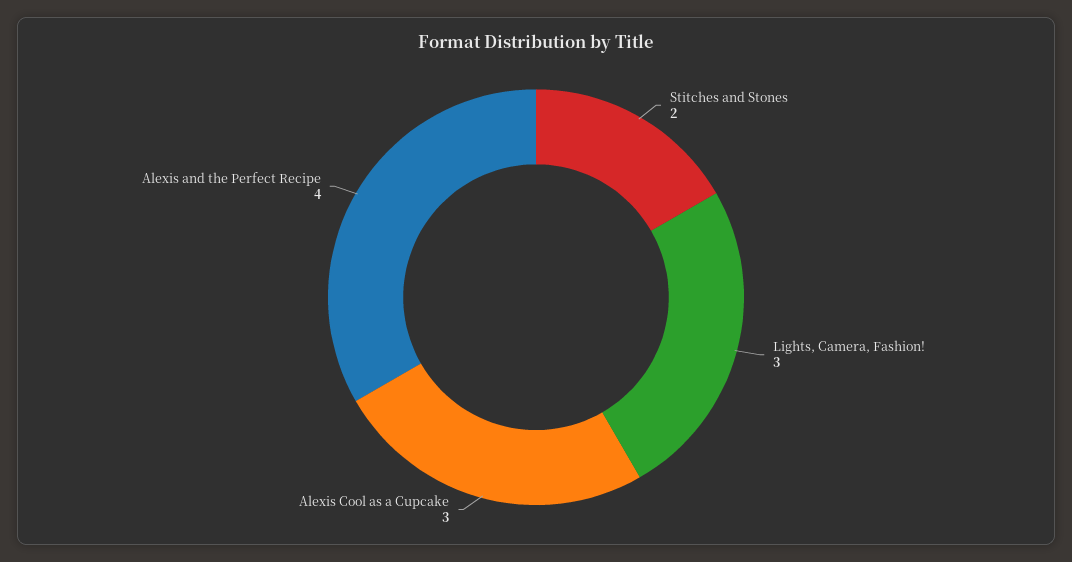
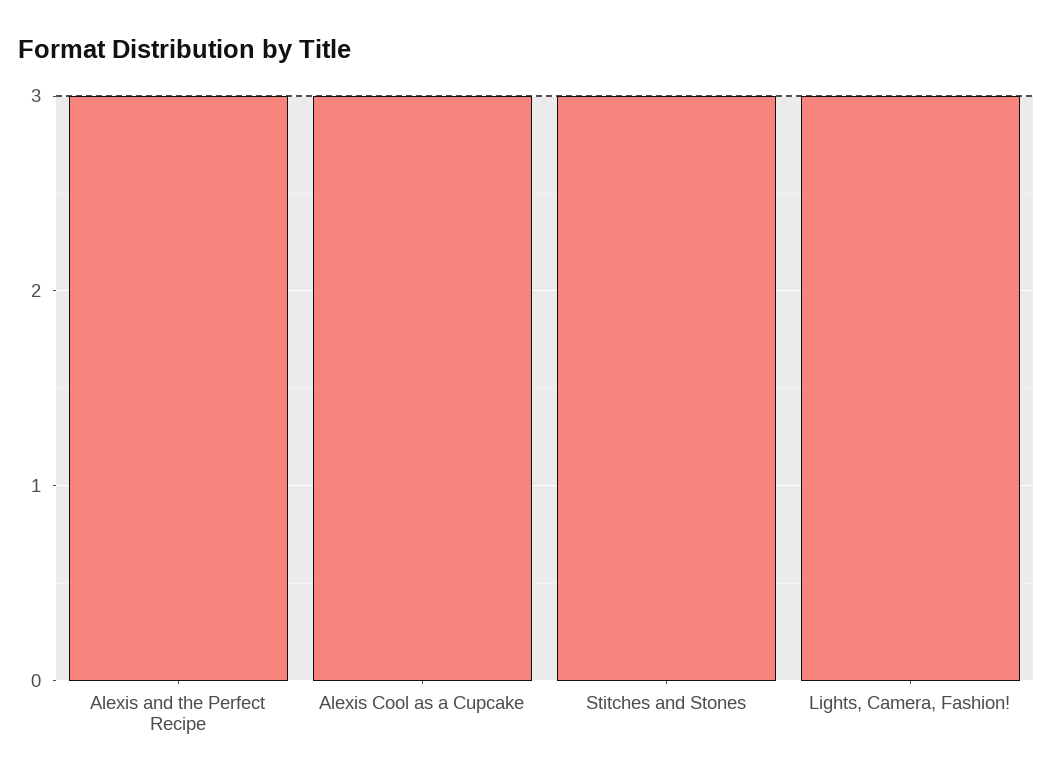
  {
-   "Stitches and Stones": 2,
+   "Stitches and Stones": 3,
    "Lights, Camera, Fashion!": 3,
    "Alexis Cool as a Cupcake": 3,
-   "Alexis and the Perfect Recipe": 4
+   "Alexis and the Perfect Recipe": 3
  }

